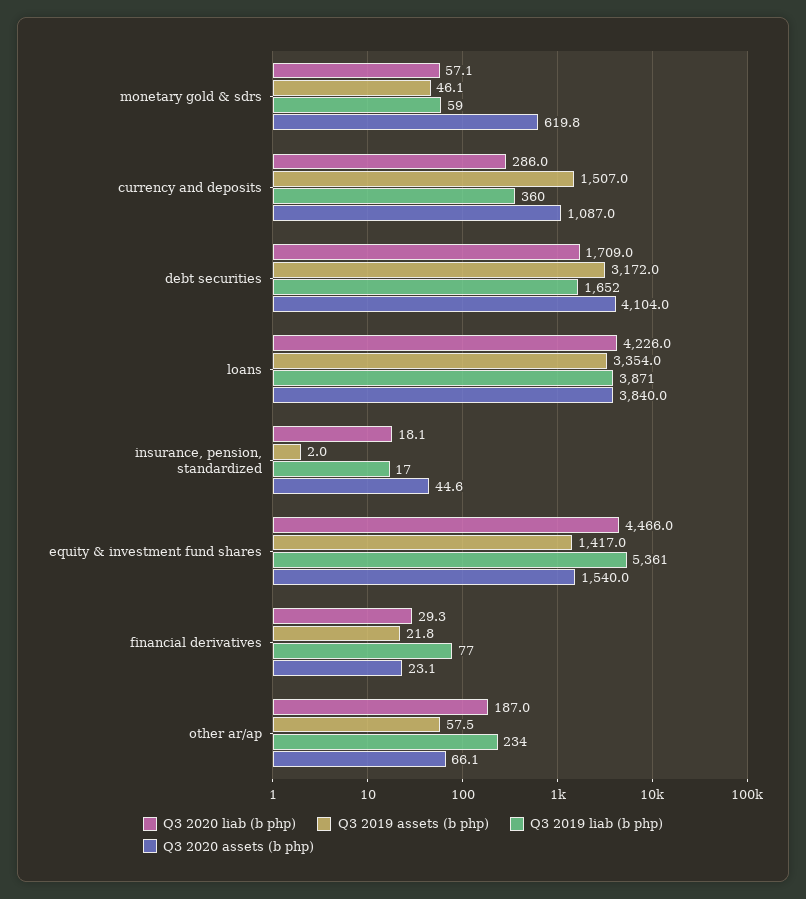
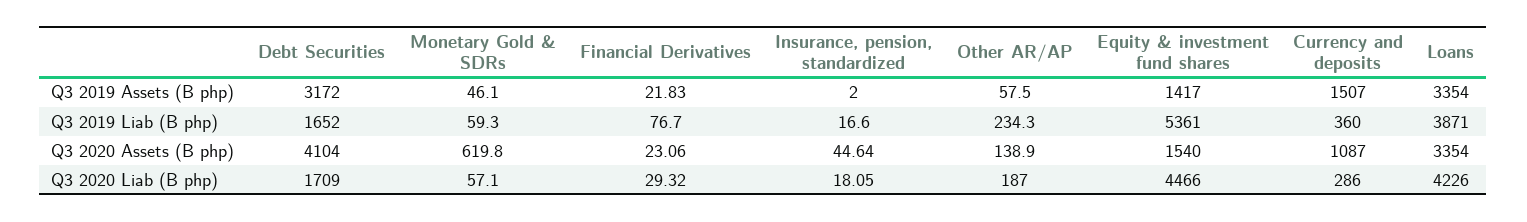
  {
    "Q3 2020 liab (b php)": {
      "monetary gold & sdrs": 57.1,
      "currency and deposits": 286,
      "debt securities": 1709,
      "loans": 4226,
      "insurance, pension, standardized": 18.05,
      "equity & investment fund shares": 4466,
      "financial derivatives": 29.32,
      "other ar/ap": 187
    },
    "Q3 2019 assets (b php)": {
      "monetary gold & sdrs": 46.1,
      "currency and deposits": 1507,
      "debt securities": 3172,
      "loans": 3354,
      "insurance, pension, standardized": 2,
      "equity & investment fund shares": 1417,
      "financial derivatives": 21.83,
      "other ar/ap": 57.5
    },
    "Q3 2019 liab (b php)": {
      "monetary gold & sdrs": 59.3,
      "currency and deposits": 360,
      "debt securities": 1652,
      "loans": 3871,
      "insurance, pension, standardized": 16.6,
      "equity & investment fund shares": 5361,
      "financial derivatives": 76.7,
      "other ar/ap": 234.3
    },
    "Q3 2020 assets (b php)": {
      "monetary gold & sdrs": 619.8,
      "currency and deposits": 1087,
      "debt securities": 4104,
-     "loans": 3840,
+     "loans": 3354,
      "insurance, pension, standardized": 44.64,
      "equity & investment fund shares": 1540,
      "financial derivatives": 23.06,
-     "other ar/ap": 66.1
+     "other ar/ap": 138.9
    }
  }

